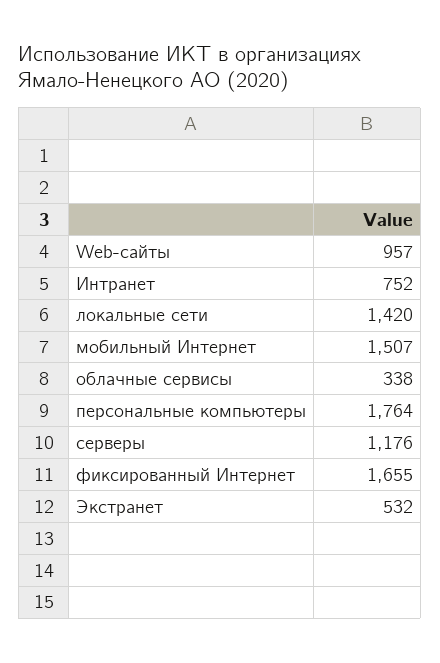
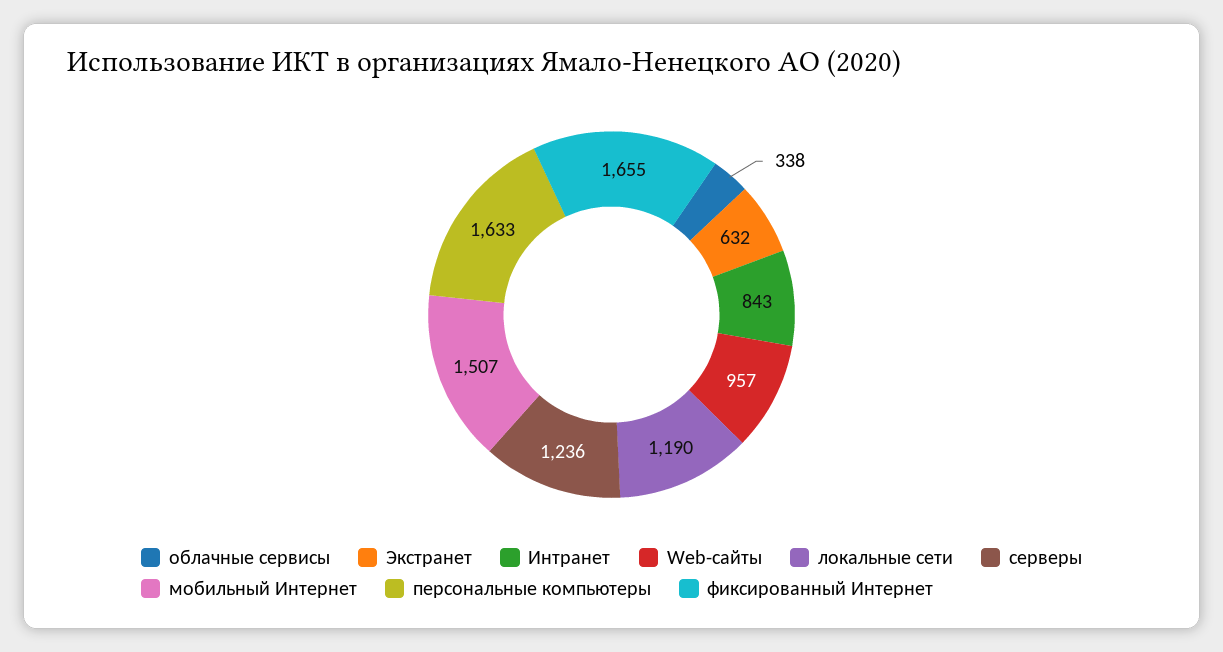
  {
    "Web-сайты": 957,
-   "Интранет": 752,
+   "Интранет": 843,
-   "локальные сети": 1420,
+   "локальные сети": 1190,
    "мобильный Интернет": 1507,
    "облачные сервисы": 338,
-   "персональные компьютеры": 1764,
+   "персональные компьютеры": 1633,
-   "серверы": 1176,
+   "серверы": 1236,
    "фиксированный Интернет": 1655,
-   "Экстранет": 532
+   "Экстранет": 632
  }

